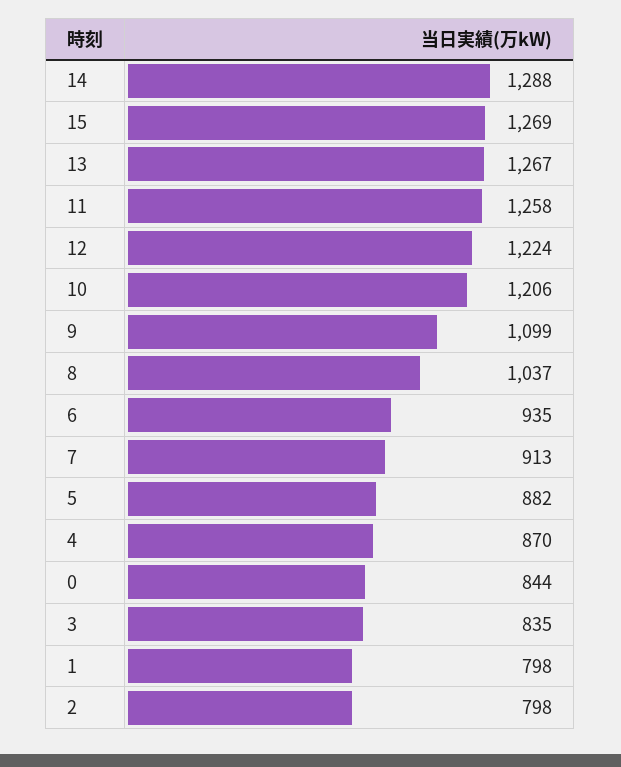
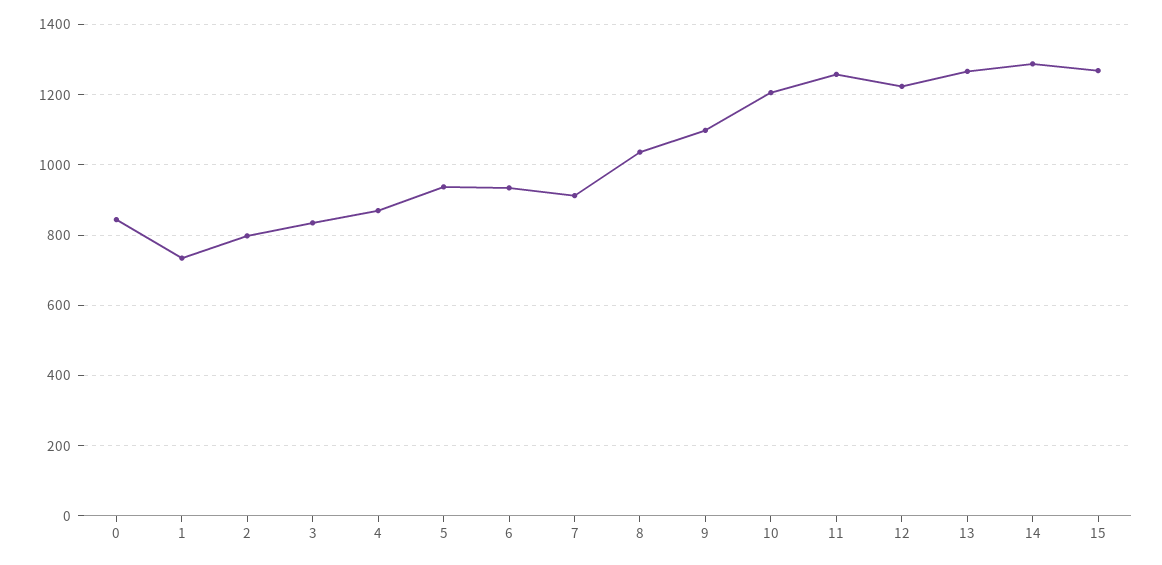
  {
    "14": 1288,
    "15": 1269,
    "13": 1267,
    "11": 1258,
    "12": 1224,
    "10": 1206,
    "9": 1099,
    "8": 1037,
    "6": 935,
    "7": 913,
-   "5": 882,
+   "5": 940,
    "4": 870,
    "0": 844,
    "3": 835,
-   "1": 798,
+   "1": 740,
    "2": 798
  }

